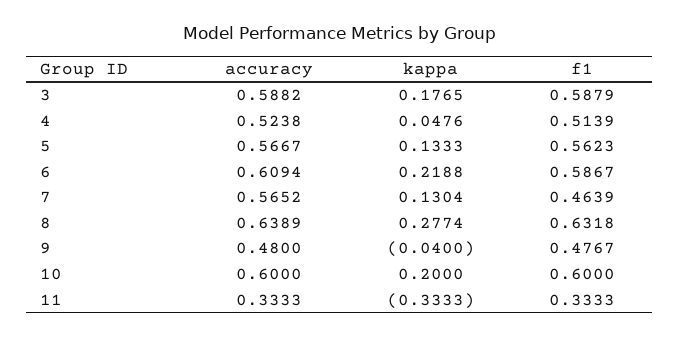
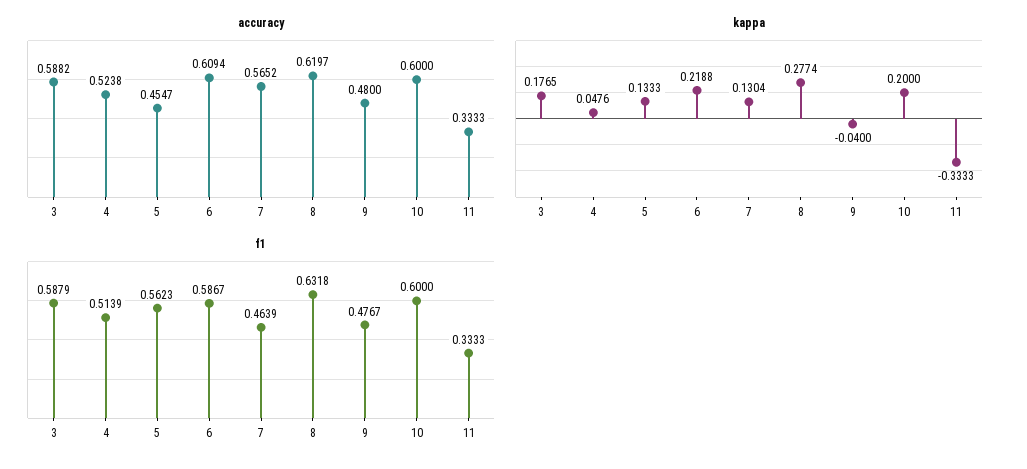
  {
    "accuracy": {
      "3": 0.5882,
      "4": 0.5238,
-     "5": 0.5667,
+     "5": 0.4547,
      "6": 0.6094,
      "7": 0.5652,
-     "8": 0.6389,
+     "8": 0.6197,
      "9": 0.48,
      "10": 0.6,
      "11": 0.3333
    },
    "kappa": {
      "3": 0.1765,
      "4": 0.0476,
      "5": 0.1333,
      "6": 0.2188,
      "7": 0.1304,
      "8": 0.2774,
      "9": -0.04,
      "10": 0.2,
      "11": -0.3333
    },
    "f1": {
      "3": 0.5879,
      "4": 0.5139,
      "5": 0.5623,
      "6": 0.5867,
      "7": 0.4639,
      "8": 0.6318,
      "9": 0.4767,
      "10": 0.6,
      "11": 0.3333
    }
  }

